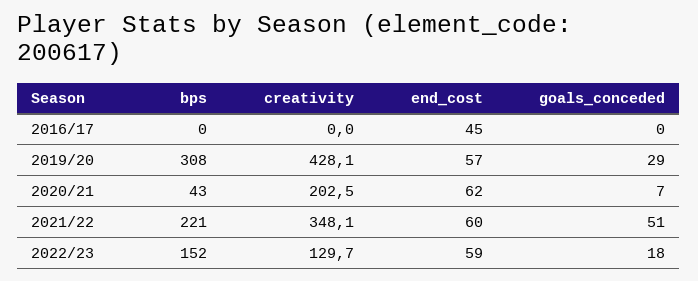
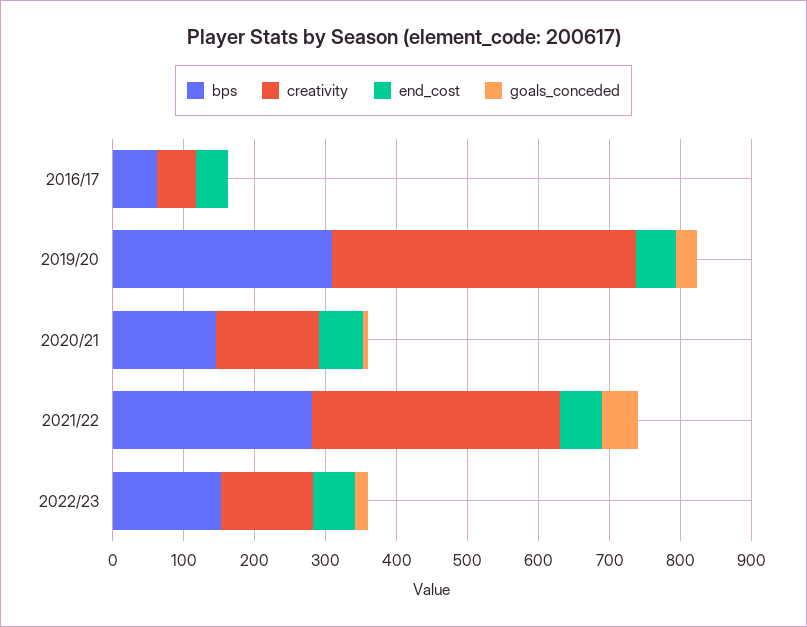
  {
    "bps": {
-     "2016/17": 0,
+     "2016/17": 60,
      "2019/20": 308,
-     "2020/21": 43,
+     "2020/21": 140,
-     "2021/22": 221,
+     "2021/22": 280,
      "2022/23": 152
    },
    "creativity": {
-     "2016/17": 0,
+     "2016/17": 60,
      "2019/20": 428.1,
-     "2020/21": 202.5,
+     "2020/21": 140,
      "2021/22": 348.1,
      "2022/23": 129.7
    },
    "end_cost": {
      "2016/17": 45,
      "2019/20": 57,
      "2020/21": 62,
      "2021/22": 60,
      "2022/23": 59
    },
    "goals_conceded": {
      "2016/17": 0,
      "2019/20": 29,
      "2020/21": 7,
      "2021/22": 51,
      "2022/23": 18
    }
  }

